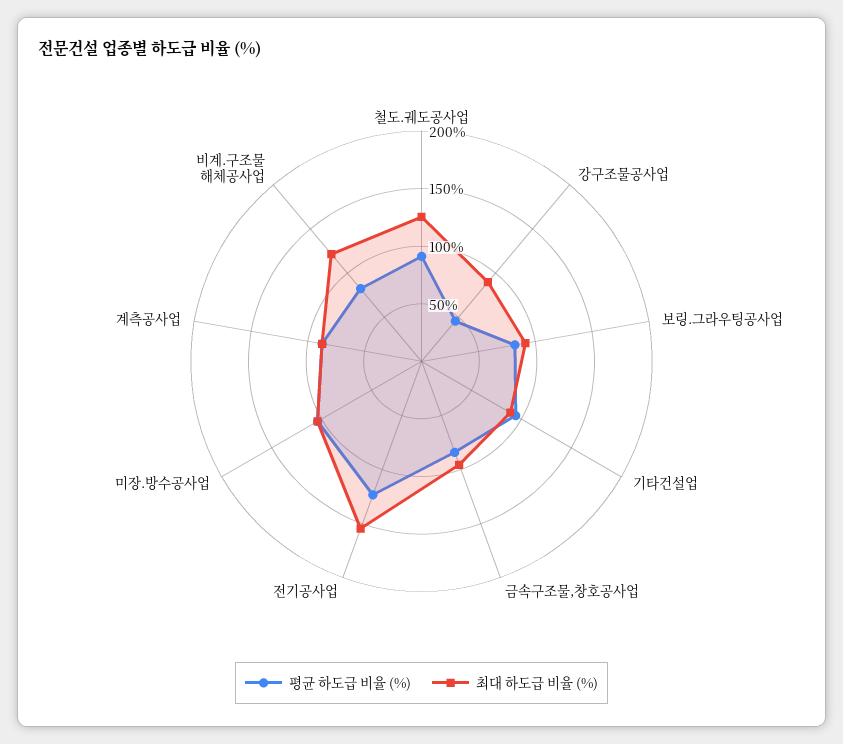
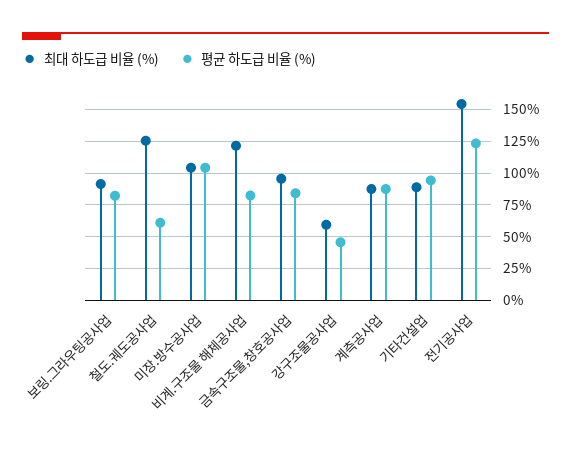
  {
    "평균 하도급 비율 (%)": {
-     "철도.궤도공사업": 90,
+     "철도.궤도공사업": 60,
      "강구조물공사업": 45,
      "보링.그라우팅공사업": 80,
      "기타건설업": 95,
      "금속구조물,창호공사업": 85,
      "전기공사업": 125,
      "미장.방수공사업": 105,
      "계측공사업": 90,
      "비계.구조물 해체공사업": 80
    },
    "최대 하도급 비율 (%)": {
      "철도.궤도공사업": 125,
-     "강구조물공사업": 90,
+     "강구조물공사업": 60,
      "보링.그라우팅공사업": 90,
      "기타건설업": 90,
      "금속구조물,창호공사업": 95,
      "전기공사업": 155,
      "미장.방수공사업": 105,
      "계측공사업": 90,
      "비계.구조물 해체공사업": 120
    }
  }

